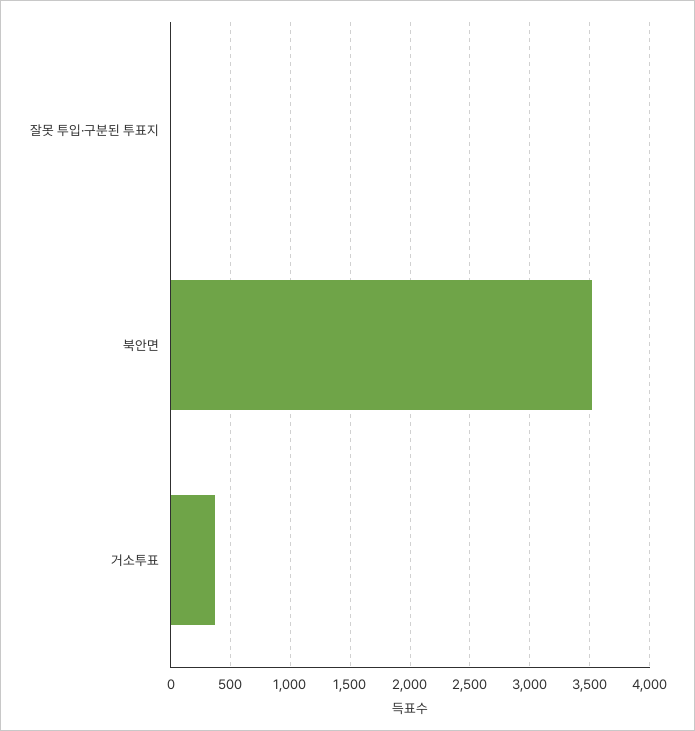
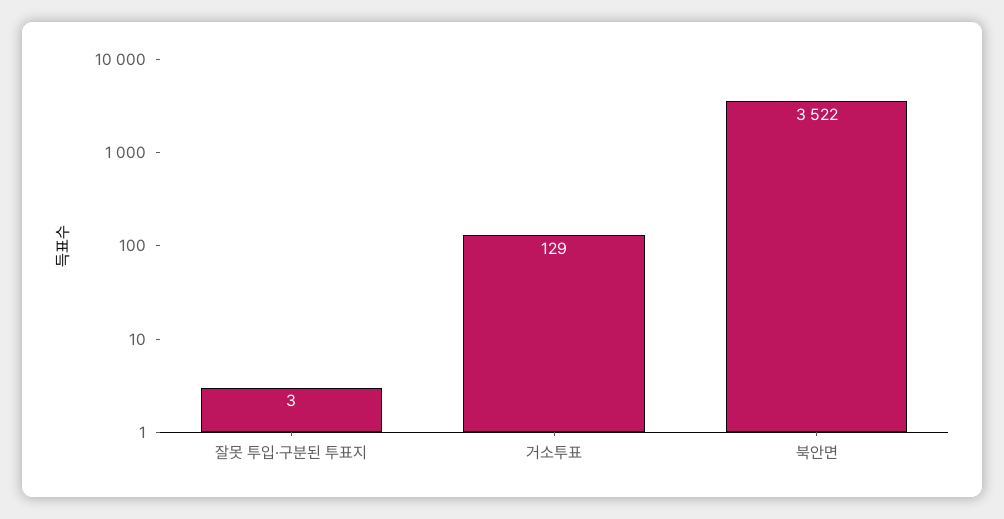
  {
    "잘못 투입·구분된 투표지": 3,
    "북안면": 3522,
-   "거소투표": 400
+   "거소투표": 129
  }

